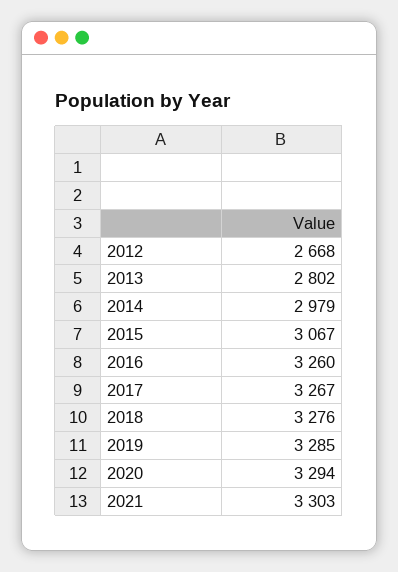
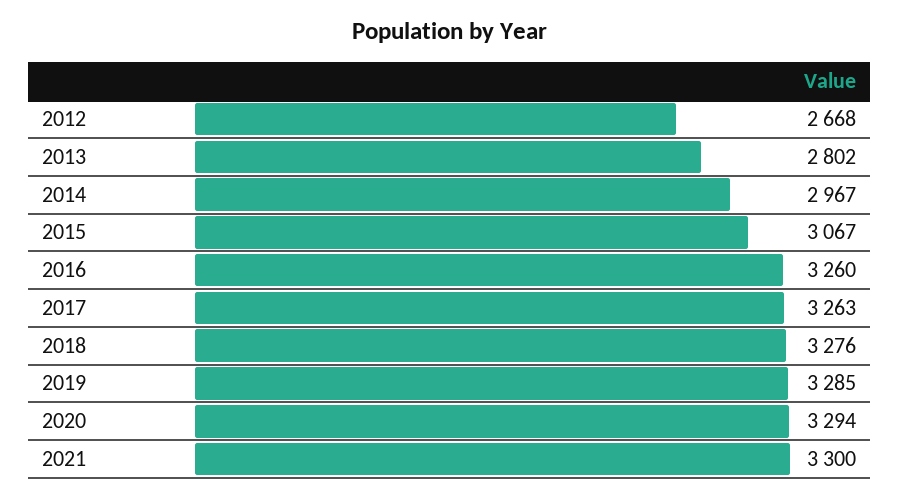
  {
    "2012": 2668,
    "2013": 2802,
-   "2014": 2979,
+   "2014": 2967,
    "2015": 3067,
    "2016": 3260,
-   "2017": 3267,
+   "2017": 3263,
    "2018": 3276,
    "2019": 3285,
    "2020": 3294,
-   "2021": 3303
+   "2021": 3300
  }

